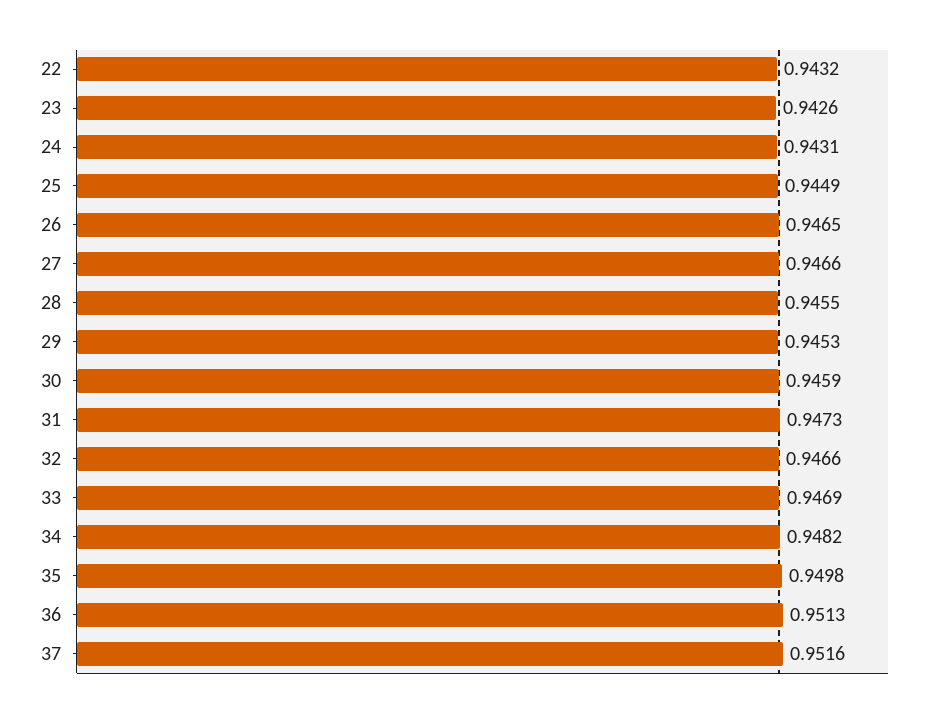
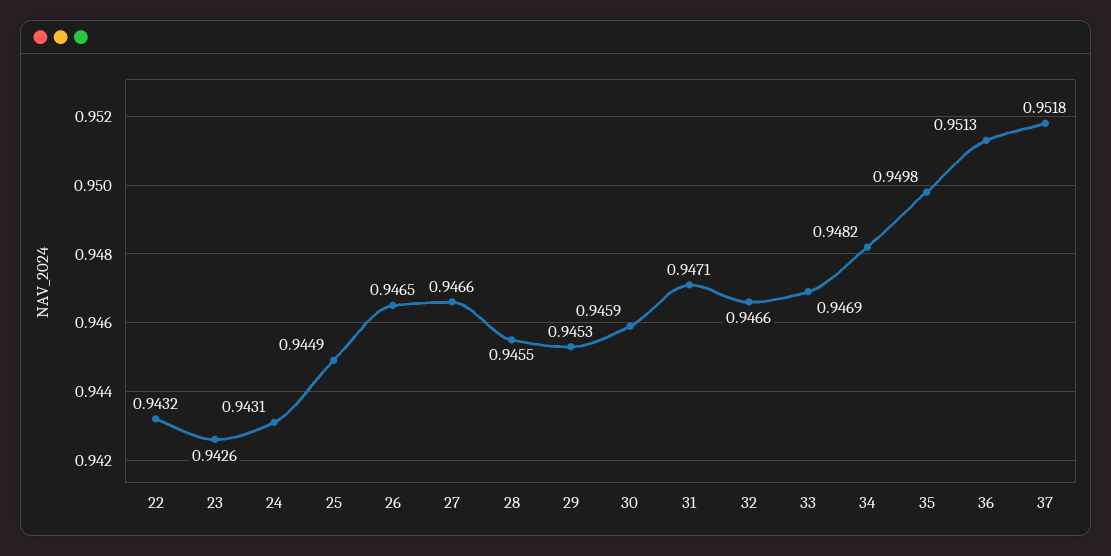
  {
    "22": 0.9432,
    "23": 0.9426,
    "24": 0.9431,
    "25": 0.9449,
    "26": 0.9465,
    "27": 0.9466,
    "28": 0.9455,
    "29": 0.9453,
    "30": 0.9459,
-   "31": 0.9473,
+   "31": 0.9471,
    "32": 0.9466,
    "33": 0.9469,
    "34": 0.9482,
    "35": 0.9498,
    "36": 0.9513,
-   "37": 0.9516
+   "37": 0.9518
  }

